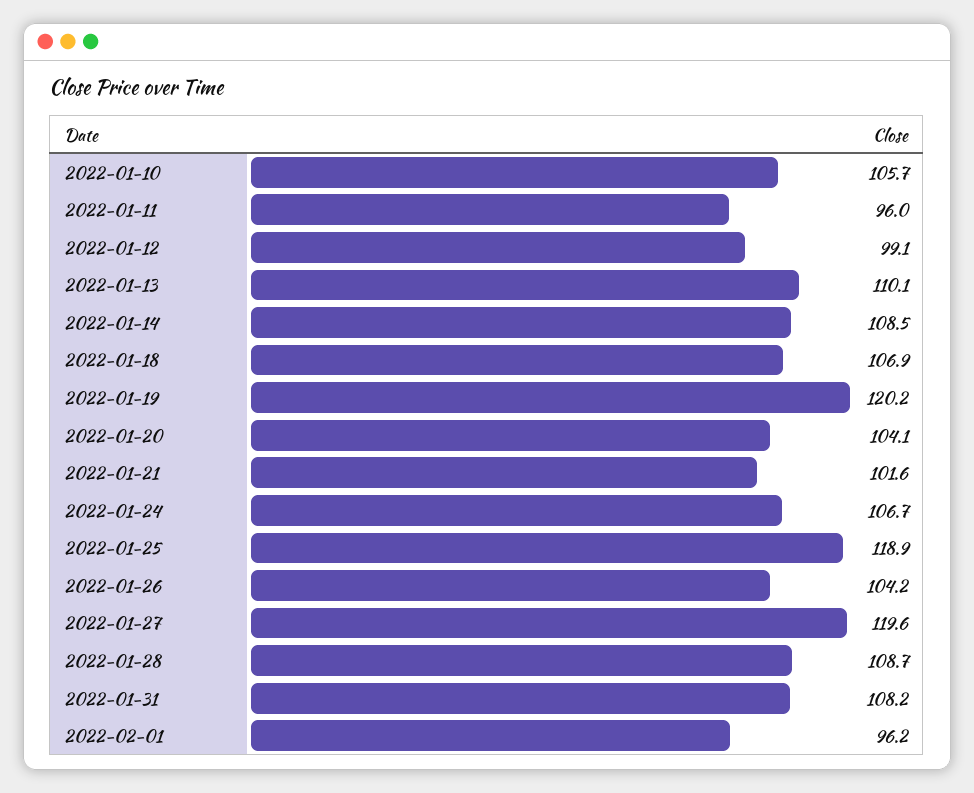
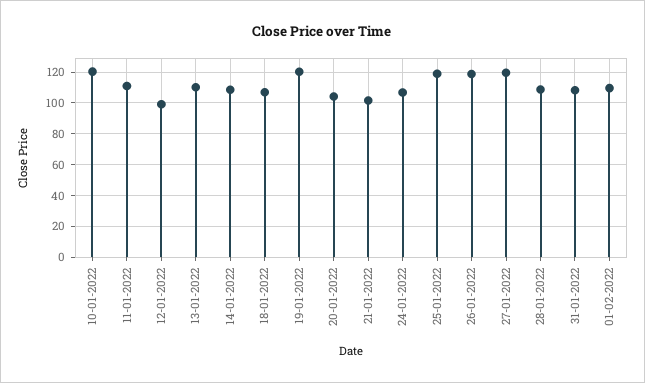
  {
-   "2022-01-10": 105.7,
+   "2022-01-10": 120,
-   "2022-01-11": 96,
+   "2022-01-11": 110,
    "2022-01-12": 99.1,
    "2022-01-13": 110.1,
    "2022-01-14": 108.5,
    "2022-01-18": 106.9,
    "2022-01-19": 120.2,
    "2022-01-20": 104.1,
    "2022-01-21": 101.6,
    "2022-01-24": 106.7,
    "2022-01-25": 118.9,
-   "2022-01-26": 104.2,
+   "2022-01-26": 120,
    "2022-01-27": 119.6,
    "2022-01-28": 108.7,
    "2022-01-31": 108.2,
-   "2022-02-01": 96.2
+   "2022-02-01": 110
  }

